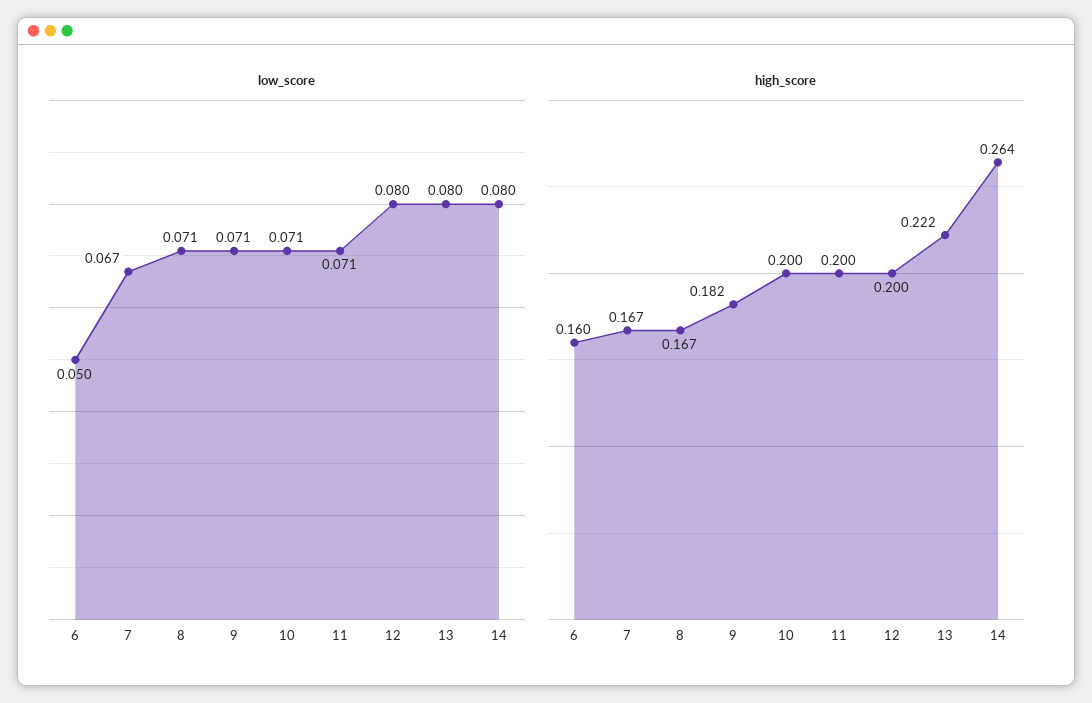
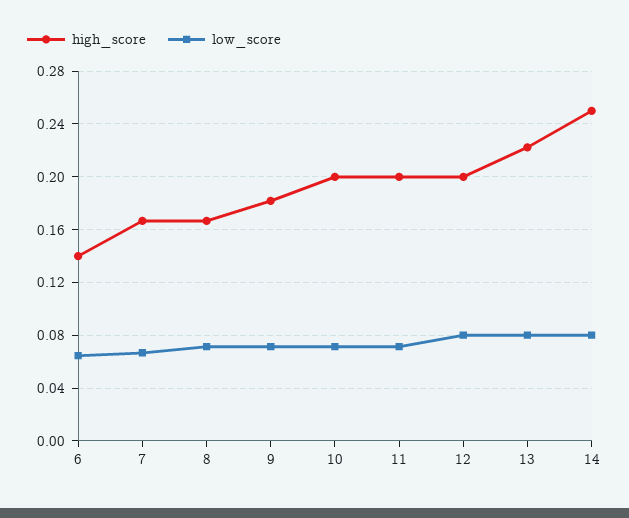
  {
    "low_score": {
-     "6": 0.05,
+     "6": 0.065,
      "7": 0.067,
      "8": 0.071,
      "9": 0.071,
      "10": 0.071,
      "11": 0.071,
      "12": 0.08,
      "13": 0.08,
      "14": 0.08
    },
    "high_score": {
-     "6": 0.16,
+     "6": 0.14,
      "7": 0.167,
      "8": 0.167,
      "9": 0.182,
      "10": 0.2,
      "11": 0.2,
      "12": 0.2,
      "13": 0.222,
-     "14": 0.264
+     "14": 0.25
    }
  }

